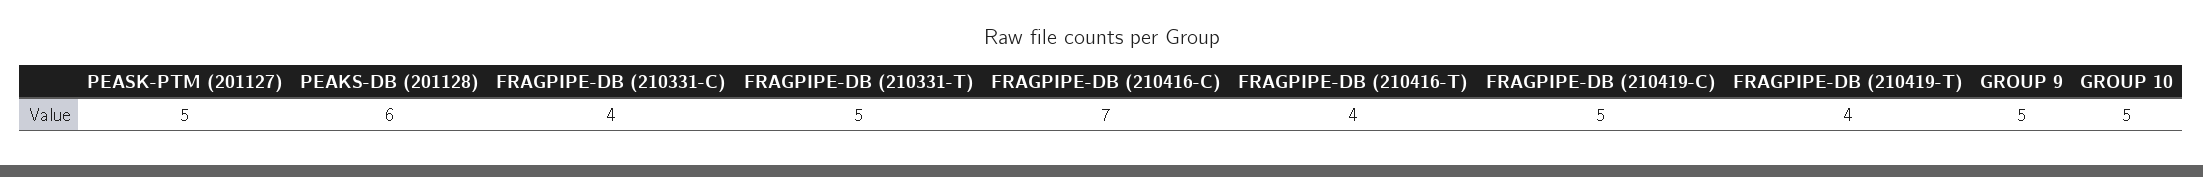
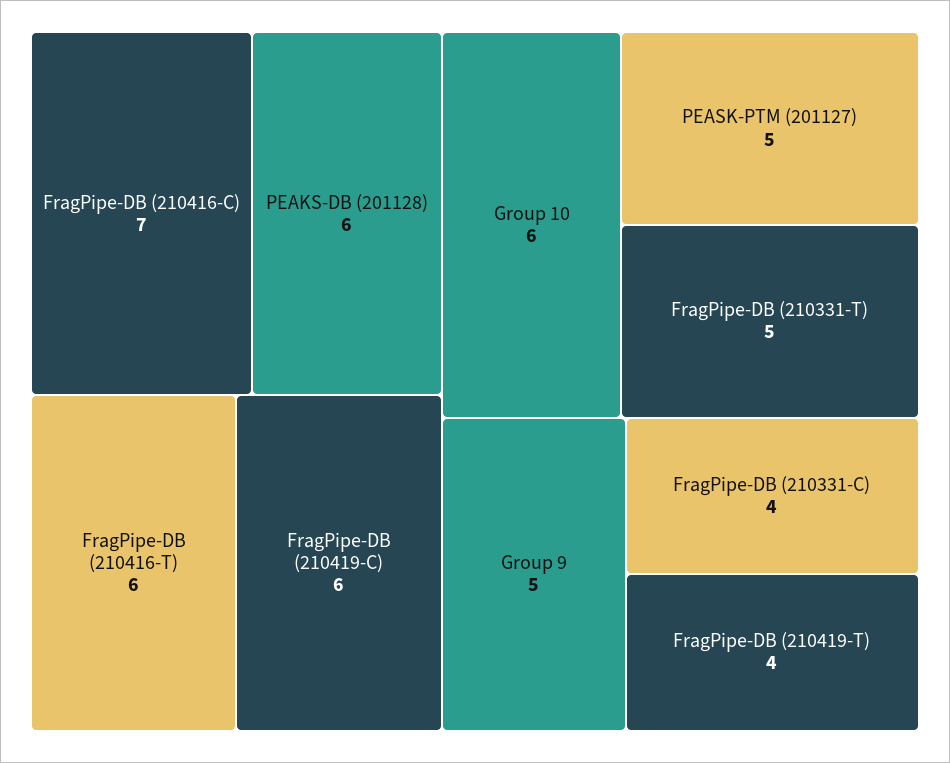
  {
    "PEASK-PTM (201127)": 5,
    "PEAKS-DB (201128)": 6,
    "FRAGPIPE-DB (210331-C)": 4,
    "FRAGPIPE-DB (210331-T)": 5,
    "FRAGPIPE-DB (210416-C)": 7,
-   "FRAGPIPE-DB (210416-T)": 4,
+   "FRAGPIPE-DB (210416-T)": 6,
-   "FRAGPIPE-DB (210419-C)": 5,
+   "FRAGPIPE-DB (210419-C)": 6,
    "FRAGPIPE-DB (210419-T)": 4,
    "GROUP 9": 5,
-   "GROUP 10": 5
+   "GROUP 10": 6
  }

